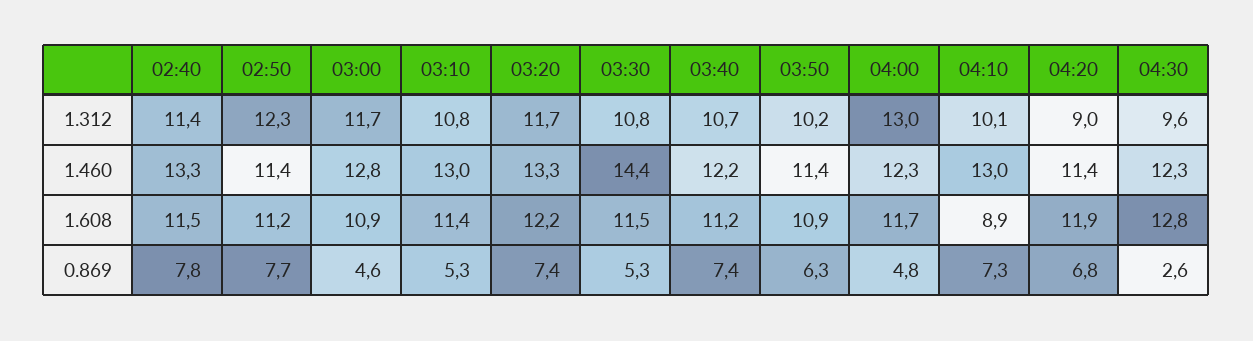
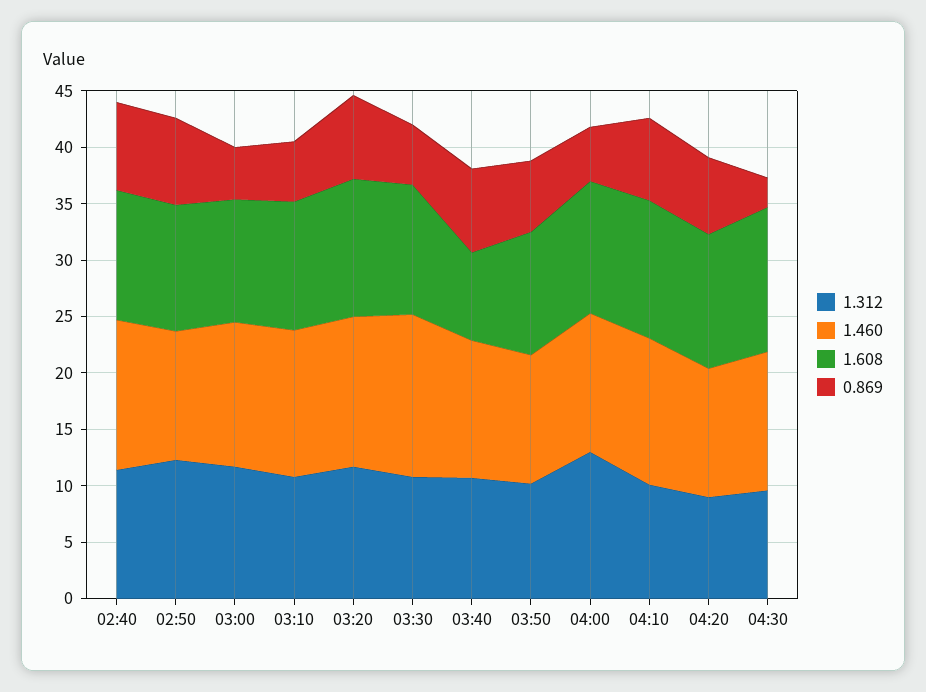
  {
    "1.312": {
      "02:40": 11.4,
      "02:50": 12.3,
      "03:00": 11.7,
      "03:10": 10.8,
      "03:20": 11.7,
      "03:30": 10.8,
      "03:40": 10.7,
      "03:50": 10.2,
      "04:00": 13,
      "04:10": 10.1,
      "04:20": 9,
      "04:30": 9.6
    },
    "1.460": {
      "02:40": 13.3,
      "02:50": 11.4,
      "03:00": 12.8,
      "03:10": 13,
      "03:20": 13.3,
      "03:30": 14.4,
      "03:40": 12.2,
      "03:50": 11.4,
      "04:00": 12.3,
      "04:10": 13,
      "04:20": 11.4,
      "04:30": 12.3
    },
    "1.608": {
      "02:40": 11.5,
      "02:50": 11.2,
      "03:00": 10.9,
      "03:10": 11.4,
      "03:20": 12.2,
      "03:30": 11.5,
-     "03:40": 11.2,
+     "03:40": 8,
      "03:50": 10.9,
      "04:00": 11.7,
-     "04:10": 8.9,
+     "04:10": 12,
      "04:20": 11.9,
      "04:30": 12.8
    },
    "0.869": {
      "02:40": 7.8,
      "02:50": 7.7,
      "03:00": 4.6,
      "03:10": 5.3,
      "03:20": 7.4,
      "03:30": 5.3,
      "03:40": 7.4,
      "03:50": 6.3,
      "04:00": 4.8,
      "04:10": 7.3,
      "04:20": 6.8,
      "04:30": 2.6
    }
  }

